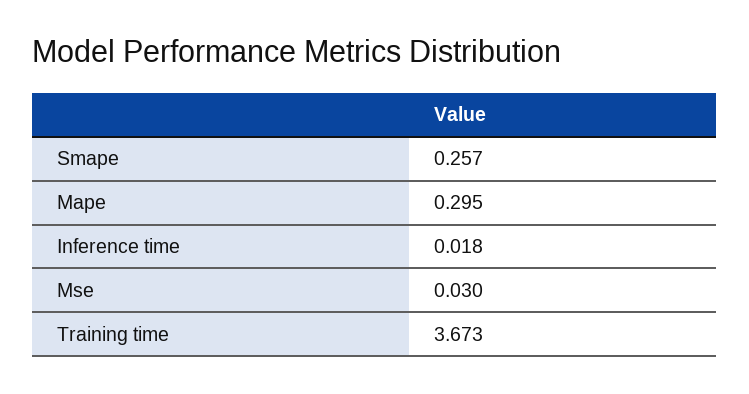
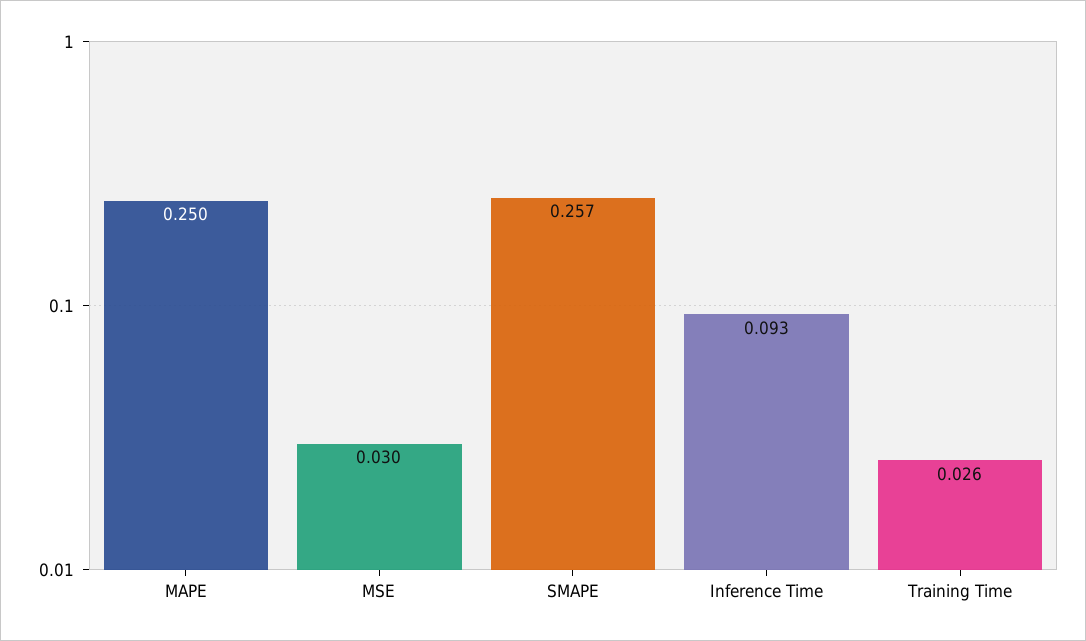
  {
    "Smape": 0.257,
-   "Mape": 0.295,
+   "Mape": 0.25,
-   "Inference time": 0.018,
+   "Inference time": 0.093,
    "Mse": 0.03,
-   "Training time": 3.673
+   "Training time": 0.026
  }

